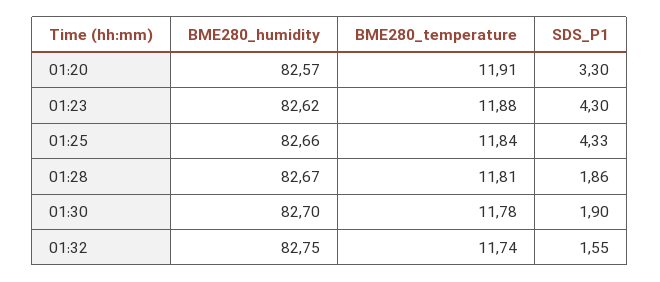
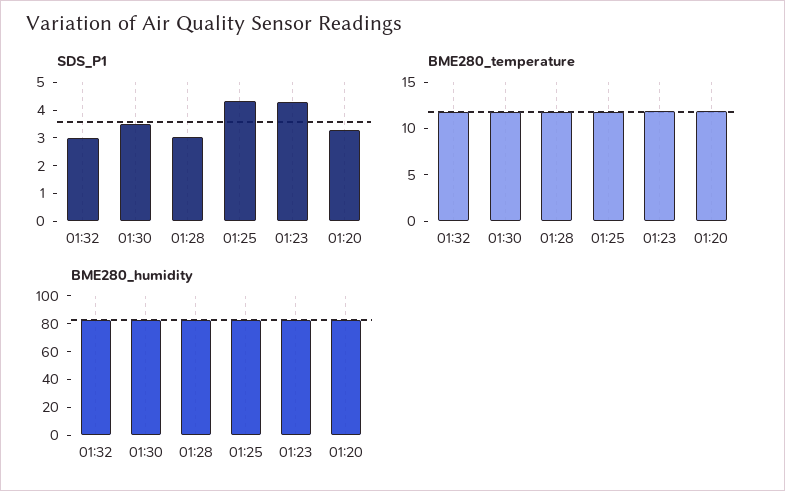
  {
    "BME280_humidity": {
      "01:20": 82.57,
      "01:23": 82.62,
      "01:25": 82.66,
      "01:28": 82.67,
      "01:30": 82.7,
      "01:32": 82.75
    },
    "BME280_temperature": {
      "01:20": 11.91,
      "01:23": 11.88,
      "01:25": 11.84,
      "01:28": 11.81,
      "01:30": 11.78,
      "01:32": 11.74
    },
    "SDS_P1": {
      "01:20": 3.3,
      "01:23": 4.3,
      "01:25": 4.33,
-     "01:28": 1.86,
+     "01:28": 3,
-     "01:30": 1.9,
+     "01:30": 3.5,
-     "01:32": 1.55
+     "01:32": 3
    }
  }

